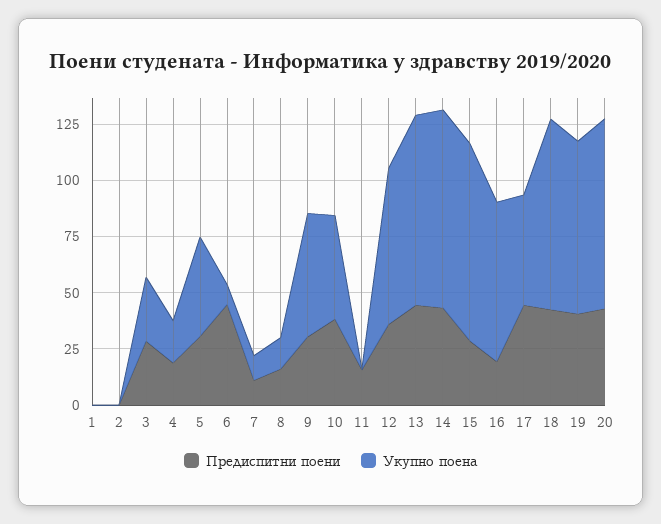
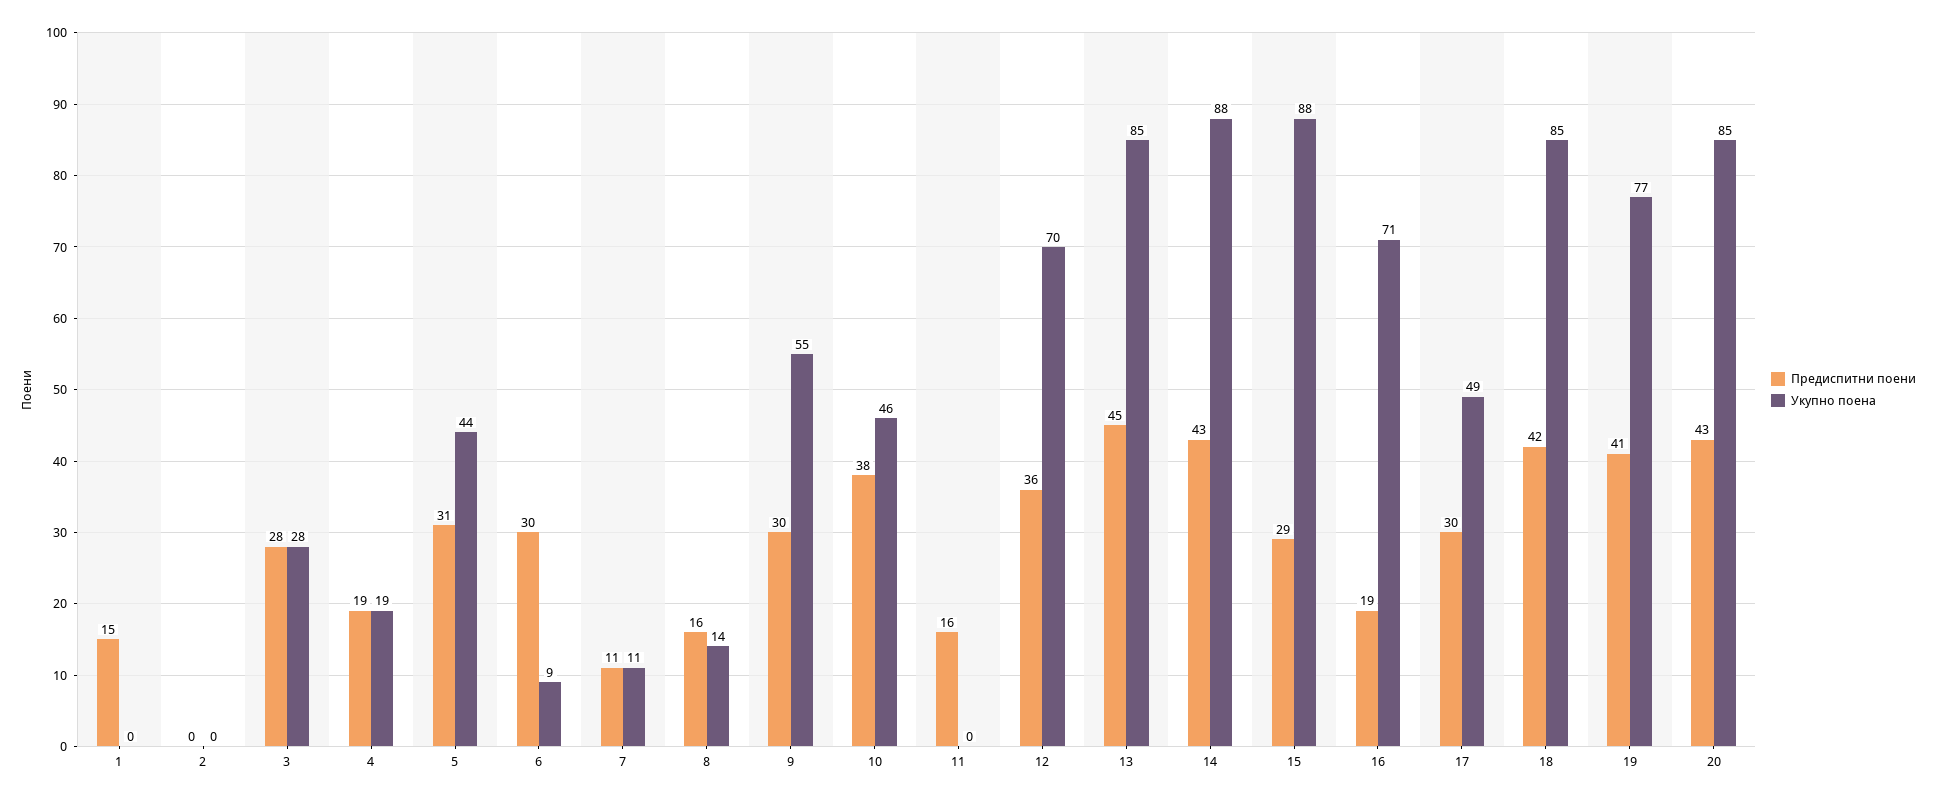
  {
    "Предиспитни поени": {
-     "1": 0,
+     "1": 15,
      "2": 0,
      "3": 28,
      "4": 19,
      "5": 31,
-     "6": 45,
+     "6": 30,
      "7": 11,
      "8": 16,
      "9": 30,
      "10": 38,
      "11": 16,
      "12": 36,
      "13": 45,
      "14": 43,
      "15": 29,
      "16": 19,
-     "17": 45,
+     "17": 30,
      "18": 42,
      "19": 41,
      "20": 43
    },
    "Укупно поена": {
      "1": 0,
      "2": 0,
      "3": 28,
      "4": 19,
      "5": 44,
      "6": 9,
      "7": 11,
      "8": 14,
      "9": 55,
      "10": 46,
      "11": 0,
      "12": 70,
      "13": 85,
      "14": 88,
      "15": 88,
      "16": 71,
      "17": 49,
      "18": 85,
      "19": 77,
      "20": 85
    }
  }

